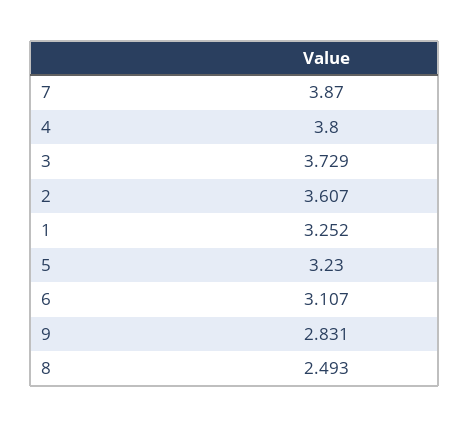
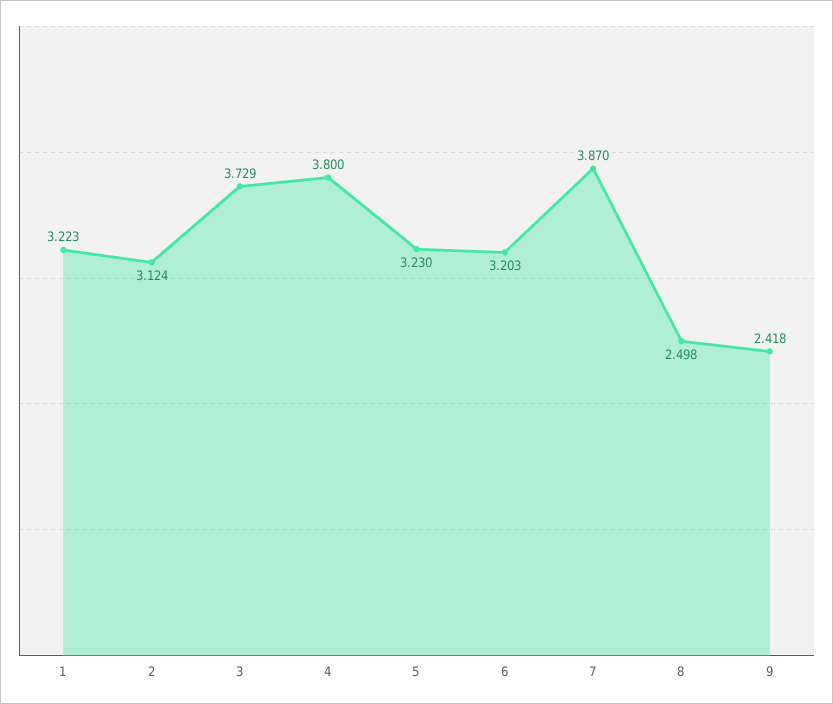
  {
    "7": 3.87,
    "4": 3.8,
    "3": 3.729,
-   "2": 3.607,
+   "2": 3.124,
-   "1": 3.252,
+   "1": 3.223,
    "5": 3.23,
-   "6": 3.107,
+   "6": 3.203,
-   "9": 2.831,
+   "9": 2.418,
-   "8": 2.493
+   "8": 2.498
  }

